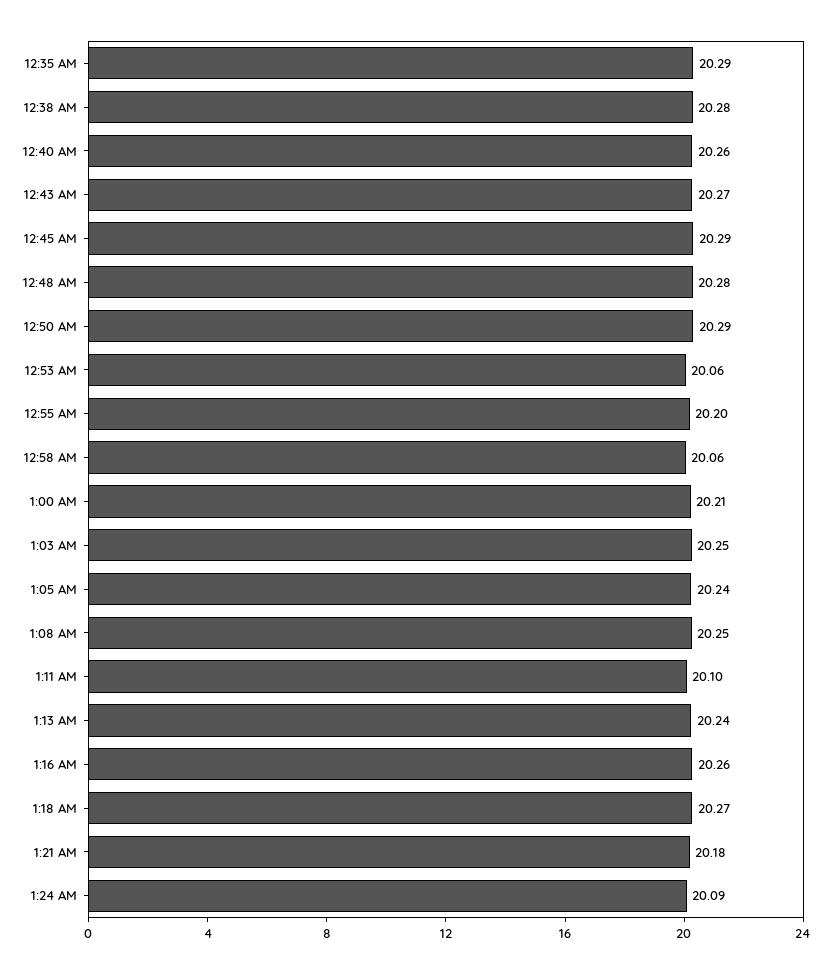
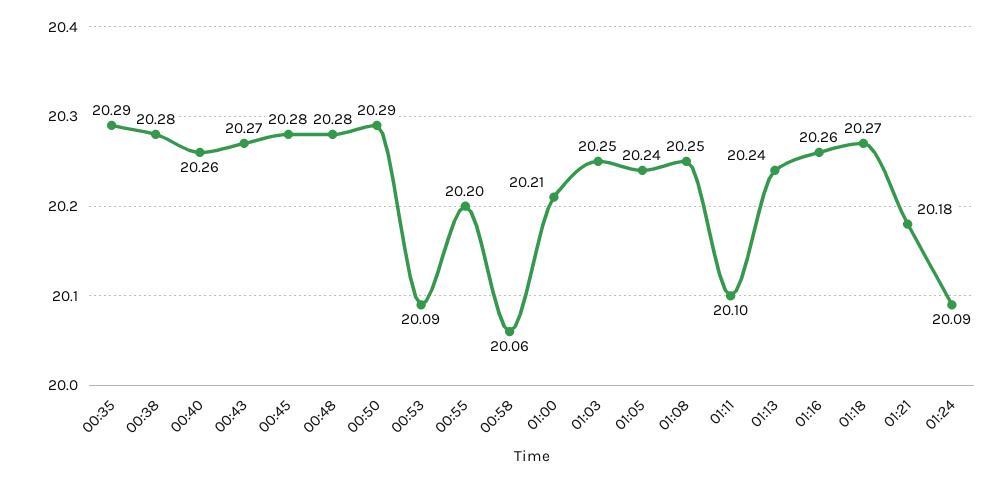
  {
    "12:35 AM": 20.29,
    "12:38 AM": 20.28,
    "12:40 AM": 20.26,
    "12:43 AM": 20.27,
-   "12:45 AM": 20.29,
+   "12:45 AM": 20.28,
    "12:48 AM": 20.28,
    "12:50 AM": 20.29,
-   "12:53 AM": 20.06,
+   "12:53 AM": 20.09,
    "12:55 AM": 20.2,
    "12:58 AM": 20.06,
    "1:00 AM": 20.21,
    "1:03 AM": 20.25,
    "1:05 AM": 20.24,
    "1:08 AM": 20.25,
    "1:11 AM": 20.1,
    "1:13 AM": 20.24,
    "1:16 AM": 20.26,
    "1:18 AM": 20.27,
    "1:21 AM": 20.18,
    "1:24 AM": 20.09
  }

